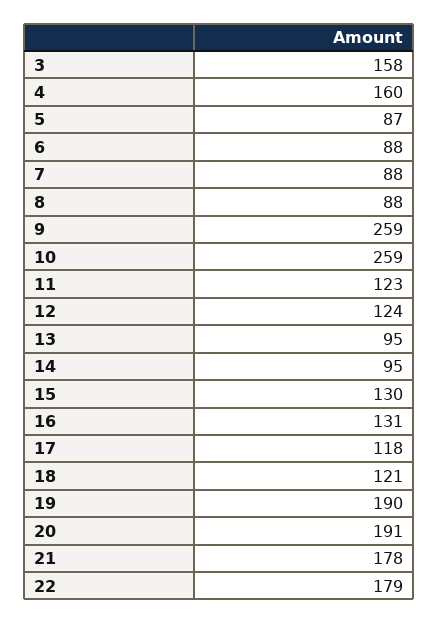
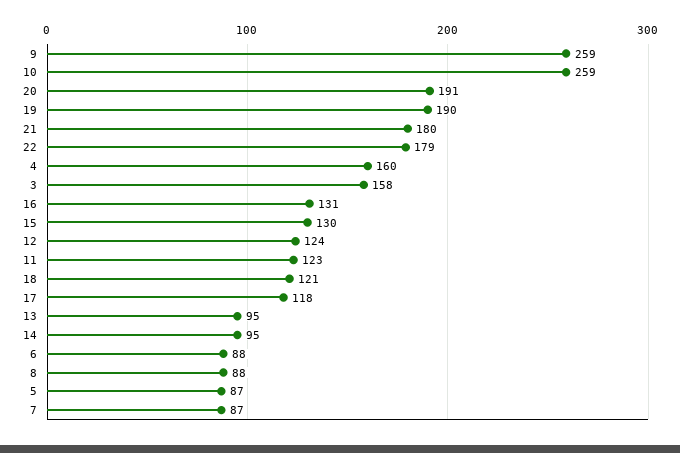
  {
    "3": 158,
    "4": 160,
    "5": 87,
    "6": 88,
-   "7": 88,
+   "7": 87,
    "8": 88,
    "9": 259,
    "10": 259,
    "11": 123,
    "12": 124,
    "13": 95,
    "14": 95,
    "15": 130,
    "16": 131,
    "17": 118,
    "18": 121,
    "19": 190,
    "20": 191,
-   "21": 178,
+   "21": 180,
    "22": 179
  }

